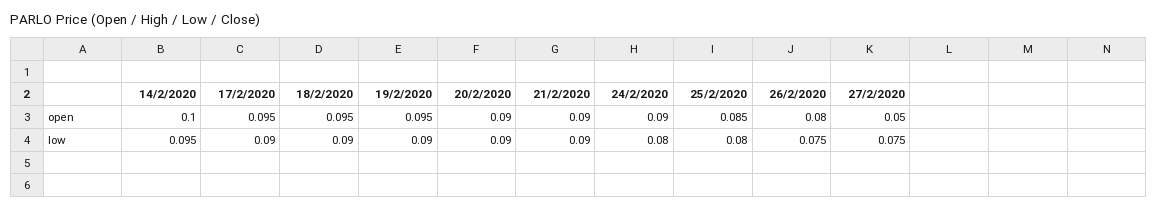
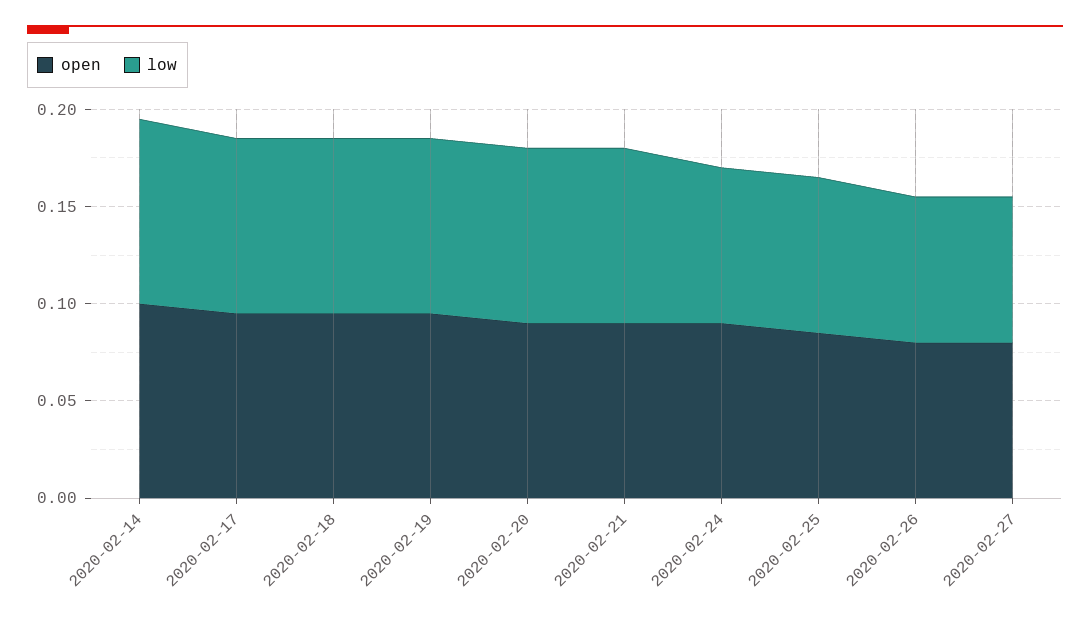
  {
    "open": {
      "14/2/2020": 0.1,
      "17/2/2020": 0.095,
      "18/2/2020": 0.095,
      "19/2/2020": 0.095,
      "20/2/2020": 0.09,
      "21/2/2020": 0.09,
      "24/2/2020": 0.09,
      "25/2/2020": 0.085,
      "26/2/2020": 0.08,
-     "27/2/2020": 0.05
+     "27/2/2020": 0.08
    },
    "low": {
      "14/2/2020": 0.095,
      "17/2/2020": 0.09,
      "18/2/2020": 0.09,
      "19/2/2020": 0.09,
      "20/2/2020": 0.09,
      "21/2/2020": 0.09,
      "24/2/2020": 0.08,
      "25/2/2020": 0.08,
      "26/2/2020": 0.075,
      "27/2/2020": 0.075
    }
  }

